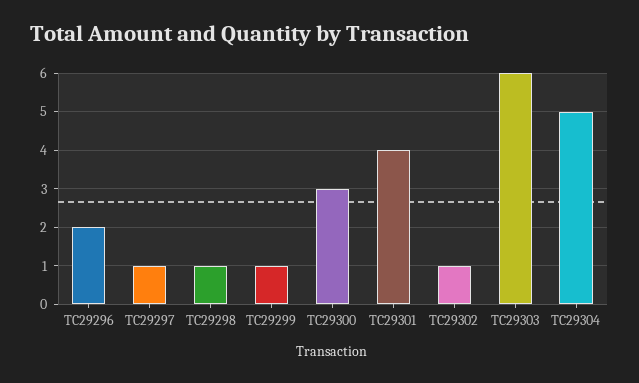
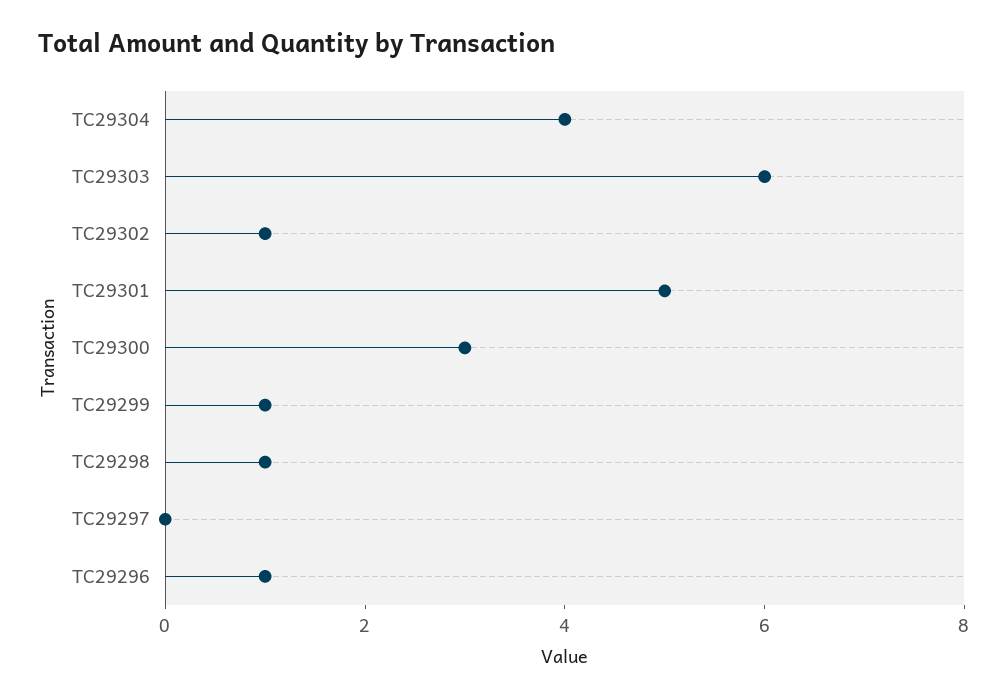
  {
-   "TC29296": 2,
+   "TC29296": 1,
-   "TC29297": 1,
+   "TC29297": 0,
    "TC29298": 1,
    "TC29299": 1,
    "TC29300": 3,
-   "TC29301": 4,
+   "TC29301": 5,
    "TC29302": 1,
    "TC29303": 6,
-   "TC29304": 5
+   "TC29304": 4
  }

